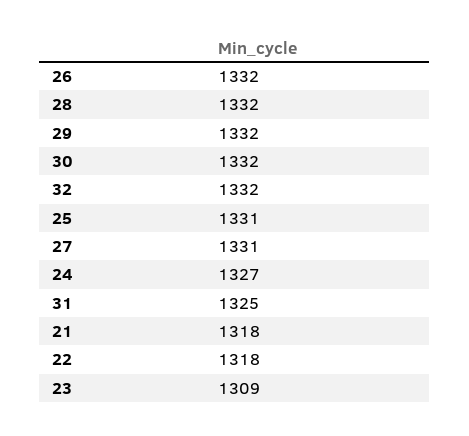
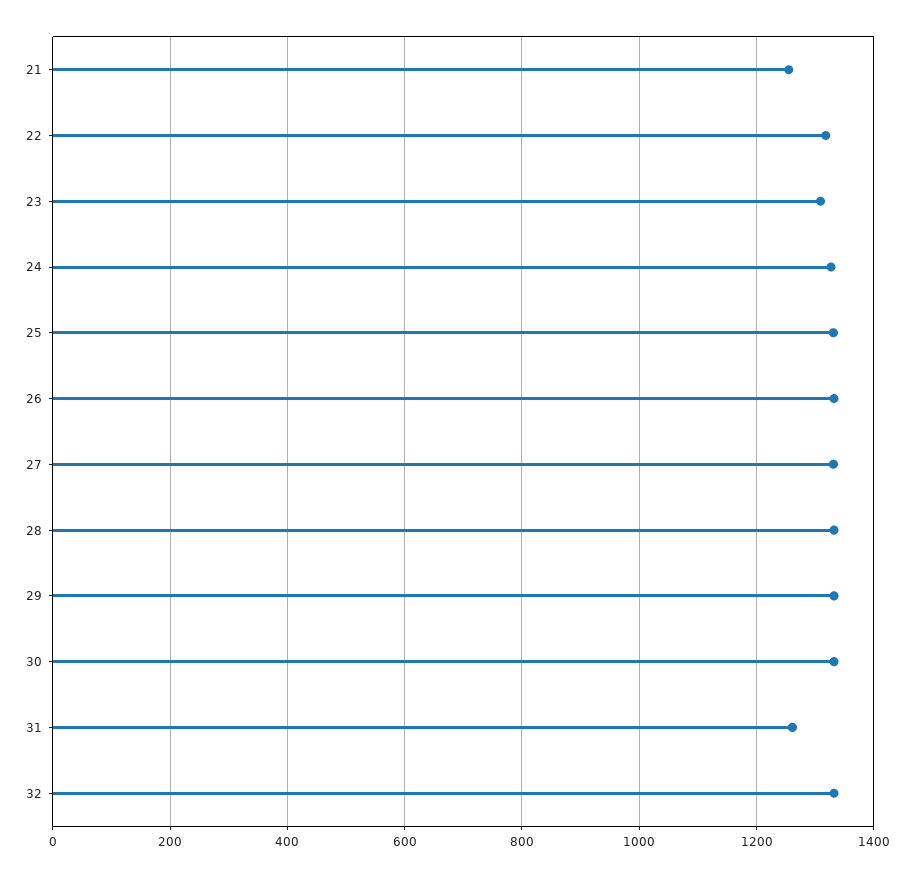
  {
    "26": 1332,
    "28": 1332,
    "29": 1332,
    "30": 1332,
    "32": 1332,
    "25": 1331,
    "27": 1331,
    "24": 1327,
-   "31": 1325,
+   "31": 1260,
-   "21": 1318,
+   "21": 1260,
    "22": 1318,
    "23": 1309
  }

